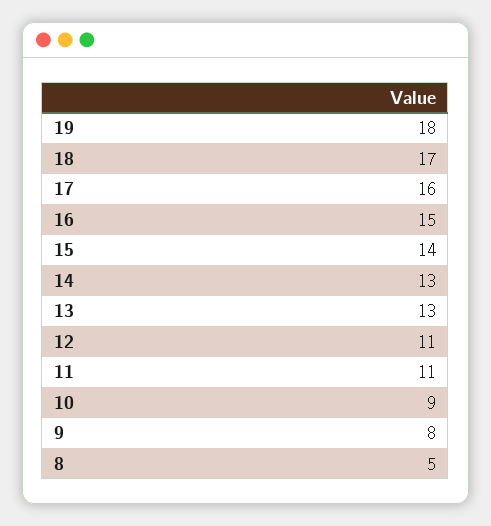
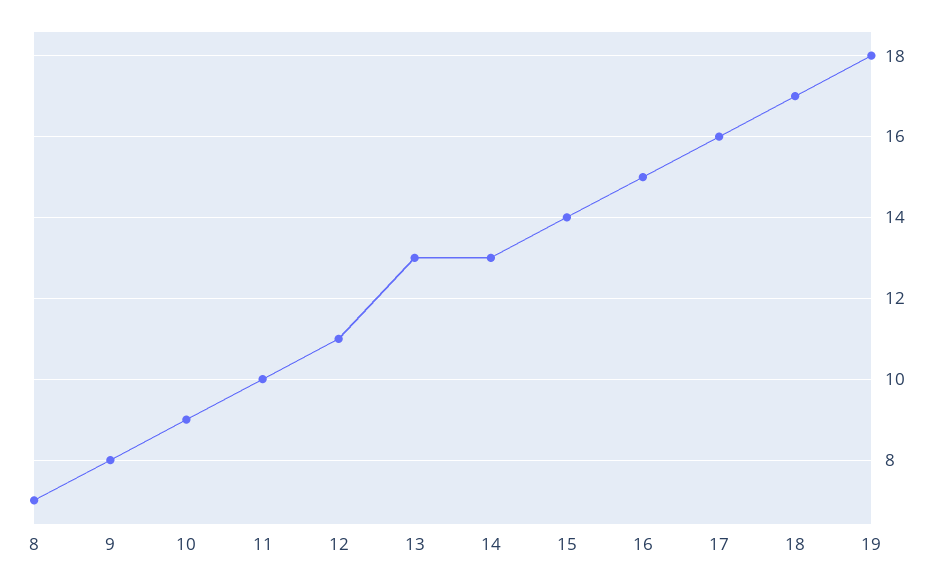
  {
    "19": 18,
    "18": 17,
    "17": 16,
    "16": 15,
    "15": 14,
    "14": 13,
    "13": 13,
    "12": 11,
-   "11": 11,
+   "11": 10,
    "10": 9,
    "9": 8,
-   "8": 5
+   "8": 7
  }

